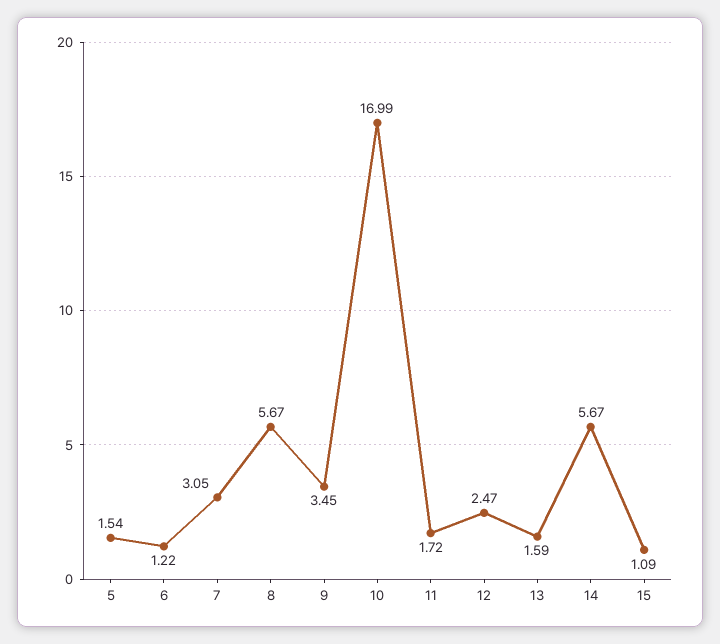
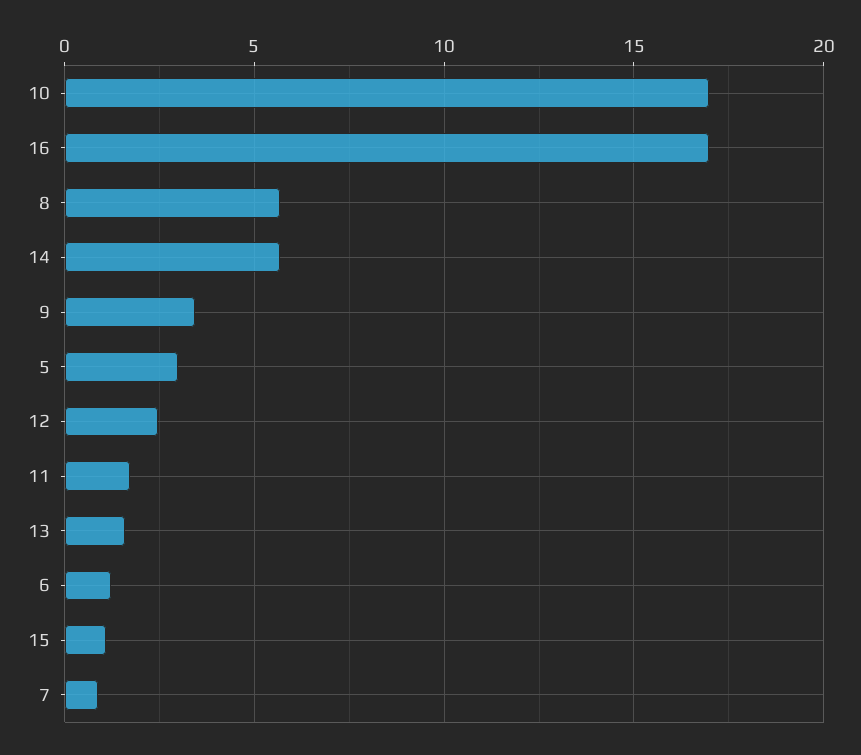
  {
-   "5": 1.54,
+   "5": 3,
    "6": 1.22,
-   "7": 3.05,
+   "7": 1,
    "8": 5.67,
    "9": 3.45,
    "10": 16.99,
    "11": 1.72,
    "12": 2.47,
    "13": 1.59,
    "14": 5.67,
-   "15": 1.09
+   "15": 1.09,
+   "16": 17
  }

